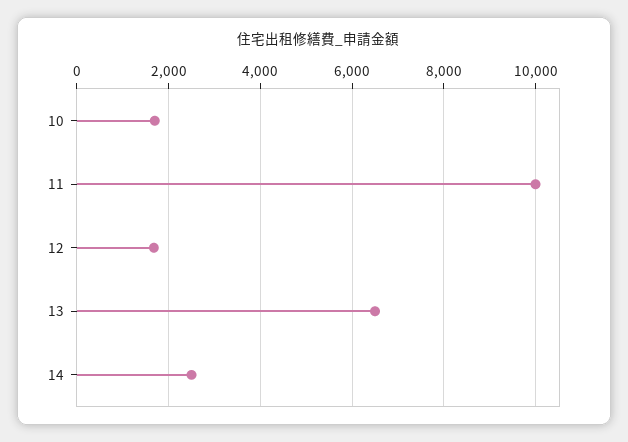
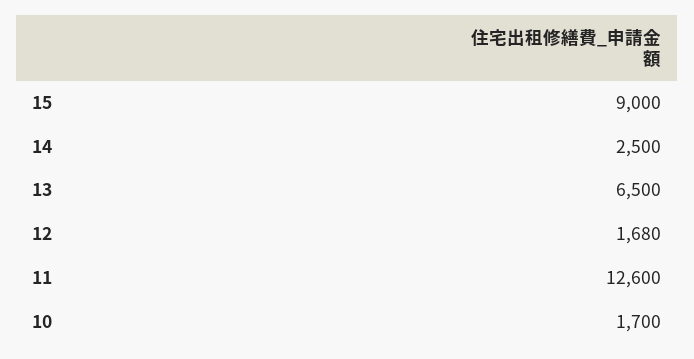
  {
    "10": 1700,
-   "11": 10000,
+   "11": 12600,
    "12": 1680,
    "13": 6500,
-   "14": 2500
+   "14": 2500,
+   "15": 9000
  }

